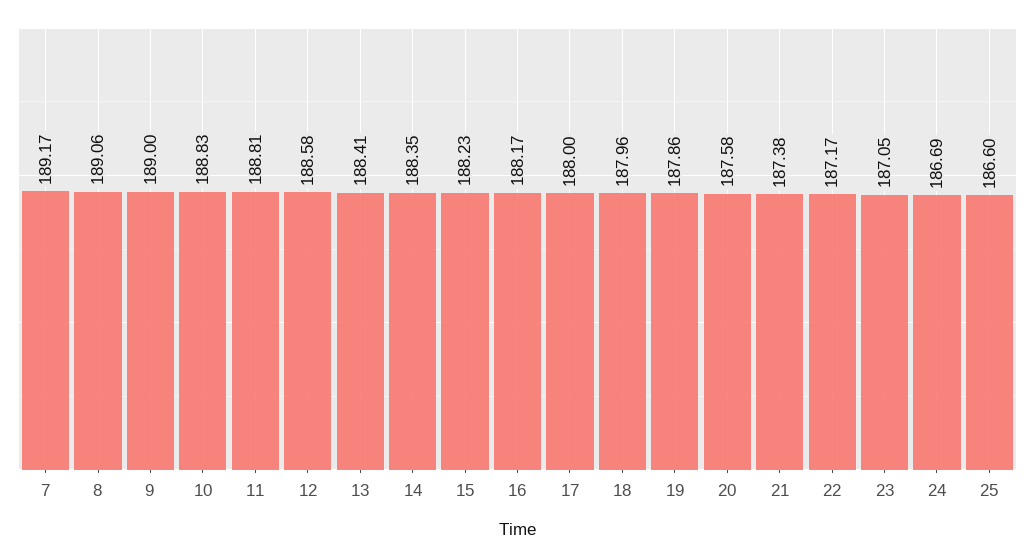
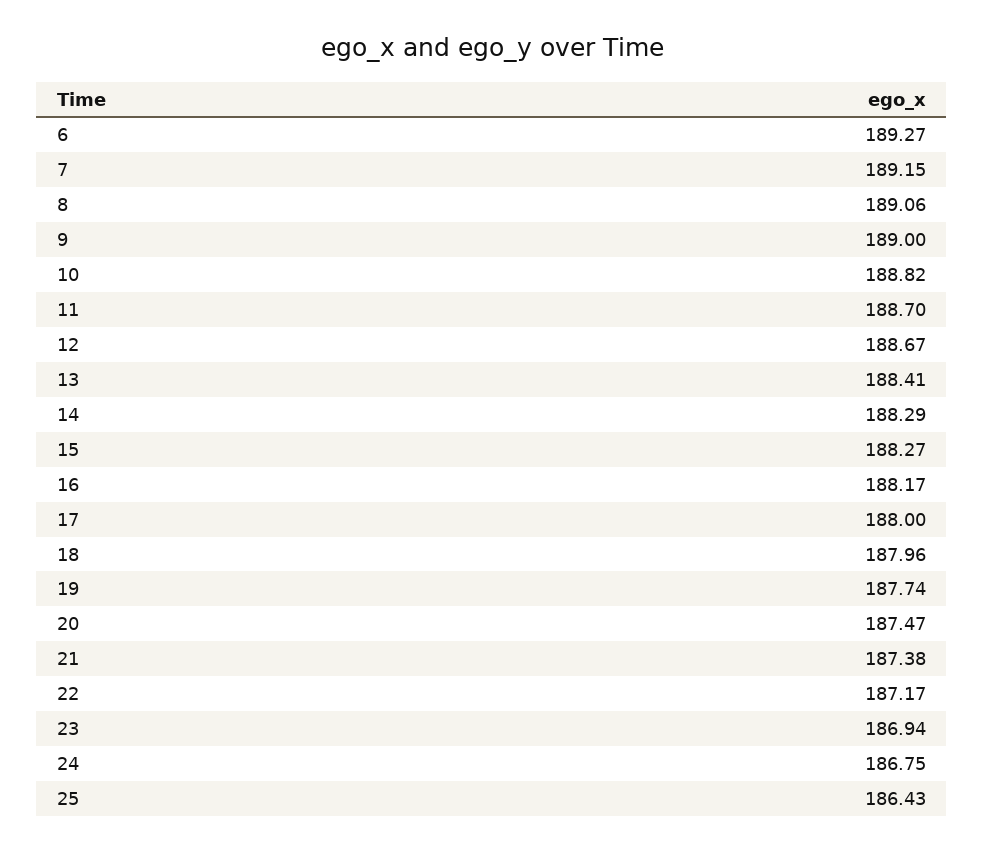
  {
-   "7": 189.17,
+   "7": 189.15,
    "8": 189.06,
    "9": 189,
-   "10": 188.83,
+   "10": 188.82,
-   "11": 188.81,
+   "11": 188.7,
-   "12": 188.58,
+   "12": 188.67,
    "13": 188.41,
-   "14": 188.35,
+   "14": 188.29,
-   "15": 188.23,
+   "15": 188.27,
    "16": 188.17,
    "17": 188,
    "18": 187.96,
-   "19": 187.86,
+   "19": 187.74,
-   "20": 187.58,
+   "20": 187.47,
    "21": 187.38,
    "22": 187.17,
-   "23": 187.05,
+   "23": 186.94,
-   "24": 186.69,
+   "24": 186.75,
-   "25": 186.6
+   "25": 186.43,
+   "6": 189.27
  }

